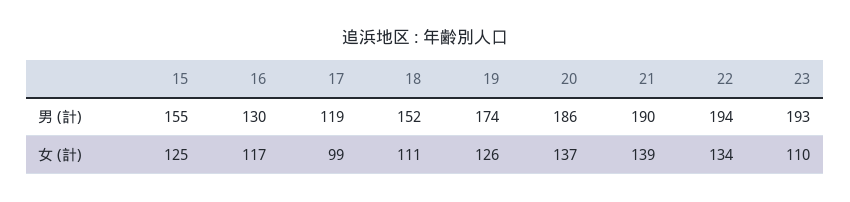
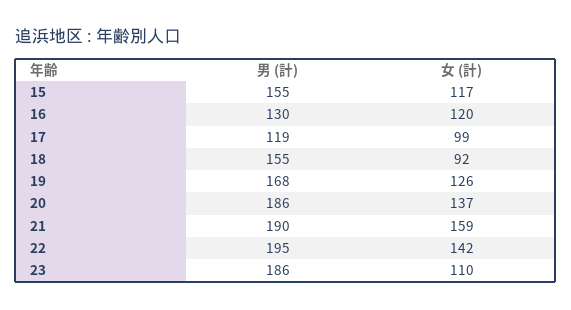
  {
    "15": {
      "男 (計)": 155,
-     "女 (計)": 125
+     "女 (計)": 117
    },
    "16": {
      "男 (計)": 130,
-     "女 (計)": 117
+     "女 (計)": 120
    },
    "17": {
      "男 (計)": 119,
      "女 (計)": 99
    },
    "18": {
-     "男 (計)": 152,
+     "男 (計)": 155,
-     "女 (計)": 111
+     "女 (計)": 92
    },
    "19": {
-     "男 (計)": 174,
+     "男 (計)": 168,
      "女 (計)": 126
    },
    "20": {
      "男 (計)": 186,
      "女 (計)": 137
    },
    "21": {
      "男 (計)": 190,
-     "女 (計)": 139
+     "女 (計)": 159
    },
    "22": {
-     "男 (計)": 194,
+     "男 (計)": 195,
-     "女 (計)": 134
+     "女 (計)": 142
    },
    "23": {
-     "男 (計)": 193,
+     "男 (計)": 186,
      "女 (計)": 110
    }
  }

